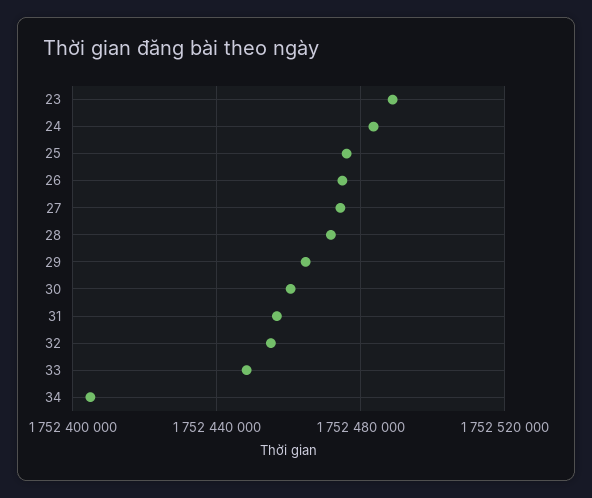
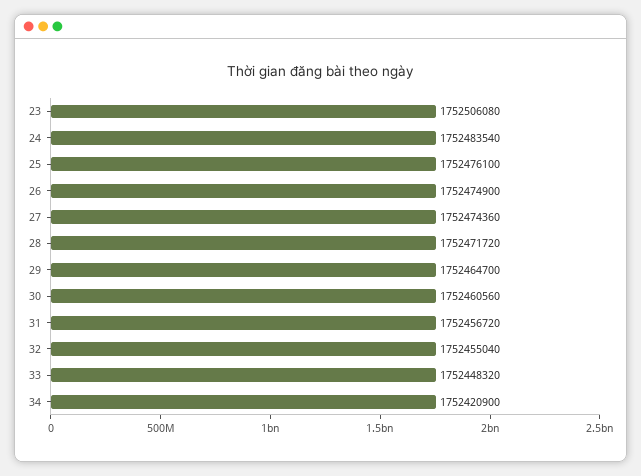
  {
-   "23": 1752490000,
+   "23": 1752506080,
    "24": 1752483540,
    "25": 1752476100,
    "26": 1752474900,
    "27": 1752474360,
    "28": 1752471720,
    "29": 1752464700,
    "30": 1752460560,
    "31": 1752456720,
    "32": 1752455040,
    "33": 1752448320,
-   "34": 1752405000
+   "34": 1752420900
  }

